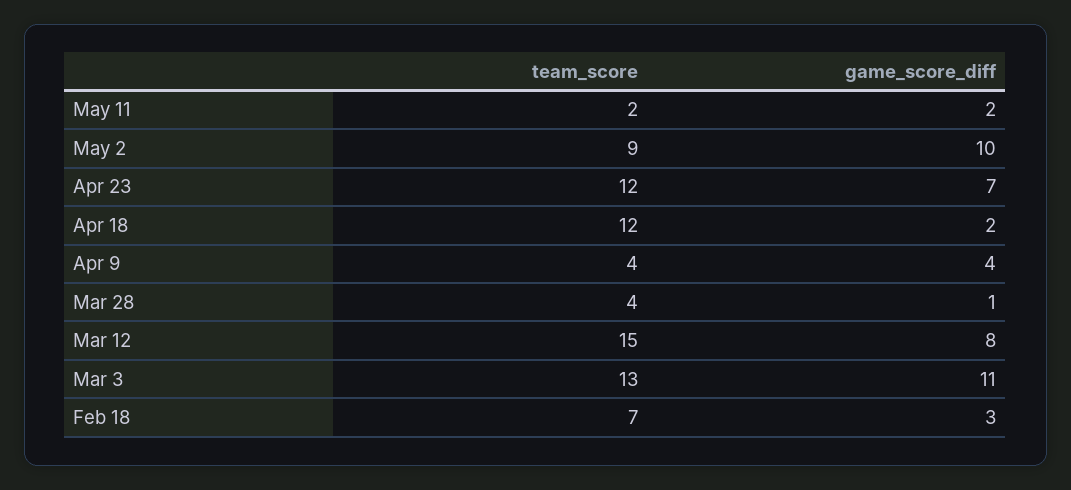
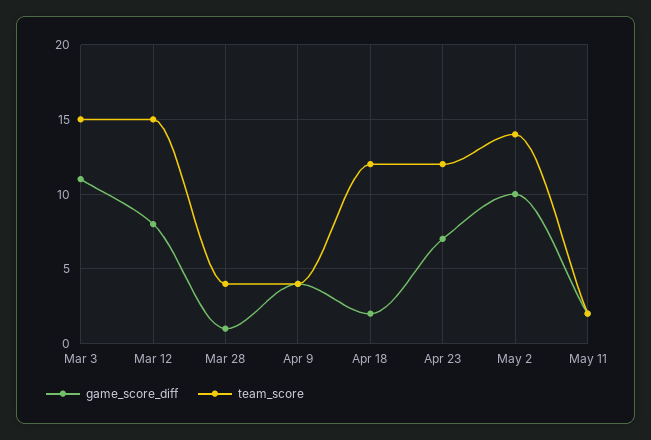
  {
    "team_score": {
      "May 11": 2,
-     "May 2": 9,
+     "May 2": 14,
      "Apr 23": 12,
      "Apr 18": 12,
      "Apr 9": 4,
      "Mar 28": 4,
      "Mar 12": 15,
-     "Mar 3": 13,
+     "Mar 3": 15
-     "Feb 18": 7
    },
    "game_score_diff": {
      "May 11": 2,
      "May 2": 10,
      "Apr 23": 7,
      "Apr 18": 2,
      "Apr 9": 4,
      "Mar 28": 1,
      "Mar 12": 8,
-     "Mar 3": 11,
+     "Mar 3": 11
-     "Feb 18": 3
    }
  }

